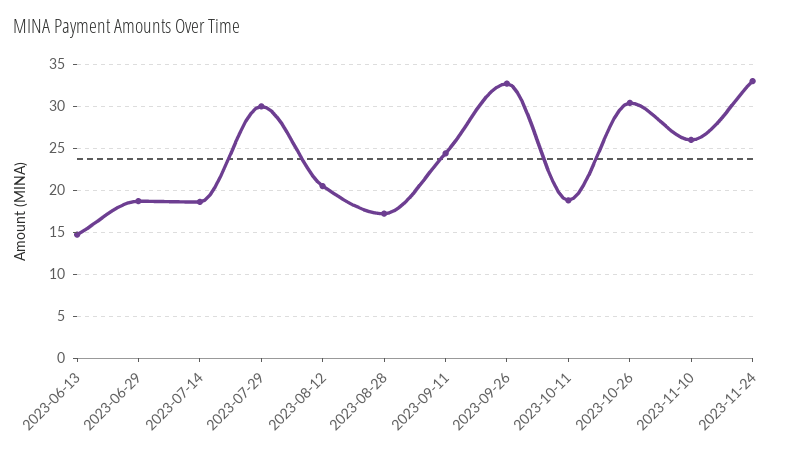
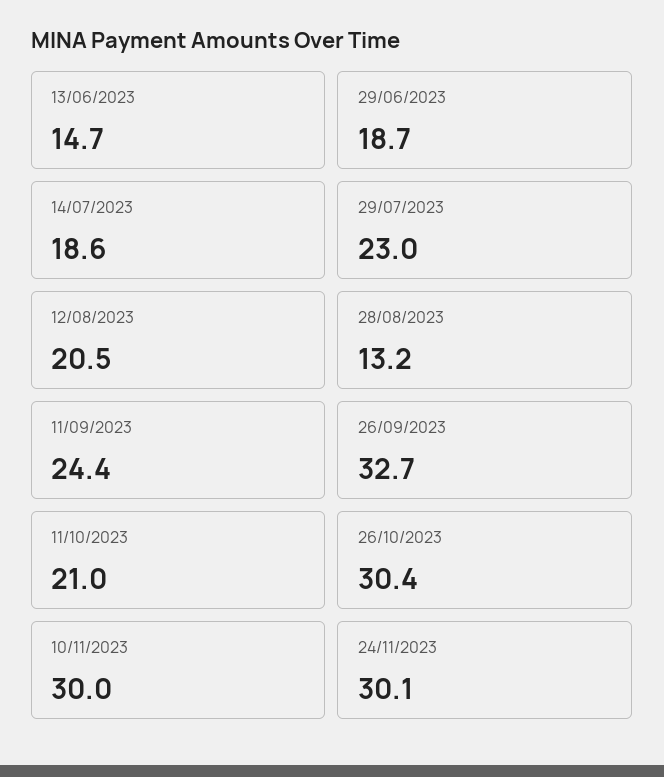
  {
    "2023-06-13": 14.7,
    "2023-06-29": 18.7,
    "2023-07-14": 18.6,
-   "2023-07-29": 30,
+   "2023-07-29": 23,
    "2023-08-12": 20.5,
-   "2023-08-28": 17,
+   "2023-08-28": 13.2,
    "2023-09-11": 24.4,
    "2023-09-26": 32.7,
-   "2023-10-11": 19,
+   "2023-10-11": 21,
    "2023-10-26": 30.4,
-   "2023-11-10": 26,
+   "2023-11-10": 30,
-   "2023-11-24": 33
+   "2023-11-24": 30.1
  }

